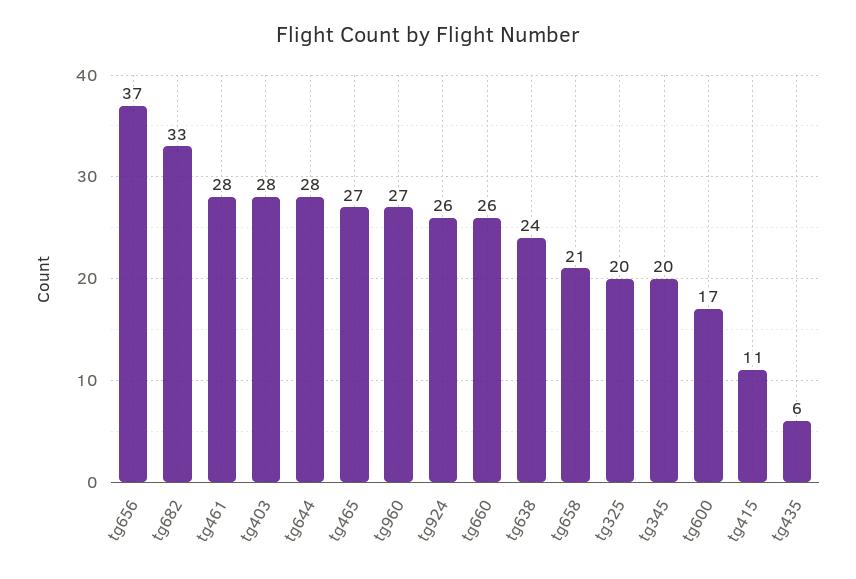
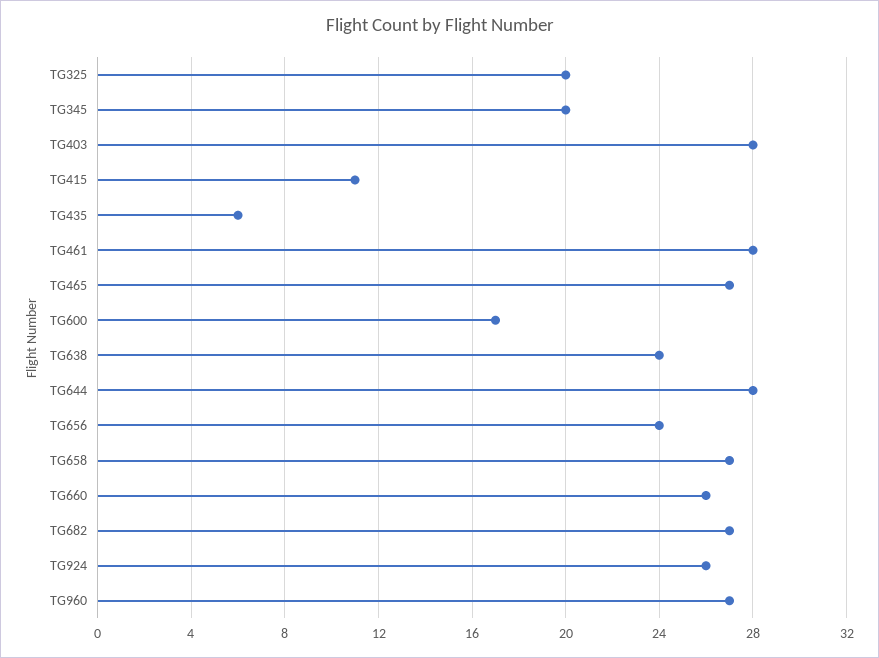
  {
-   "tg656": 37,
+   "tg656": 24,
-   "tg682": 33,
+   "tg682": 27,
    "tg461": 28,
    "tg403": 28,
    "tg644": 28,
    "tg465": 27,
    "tg960": 27,
    "tg924": 26,
    "tg660": 26,
    "tg638": 24,
-   "tg658": 21,
+   "tg658": 27,
    "tg325": 20,
    "tg345": 20,
    "tg600": 17,
    "tg415": 11,
    "tg435": 6
  }

